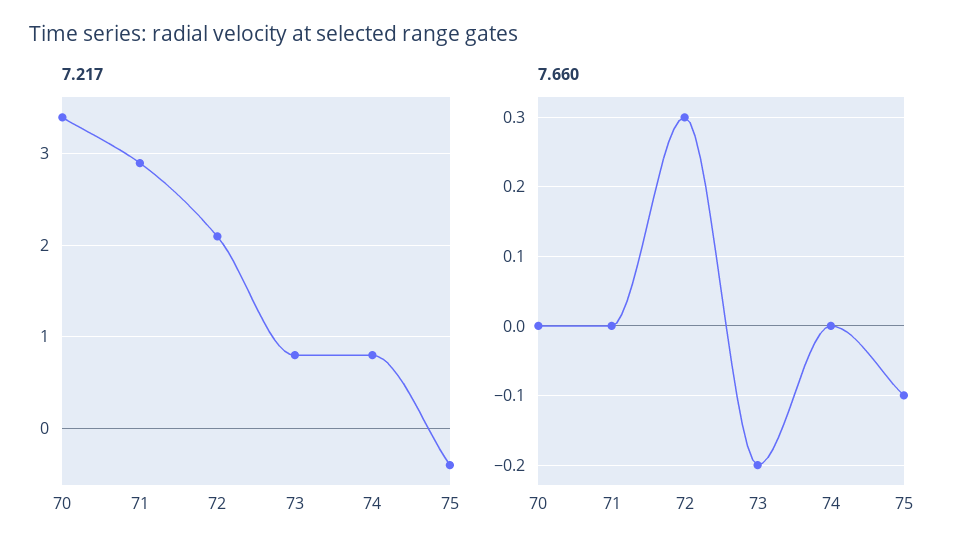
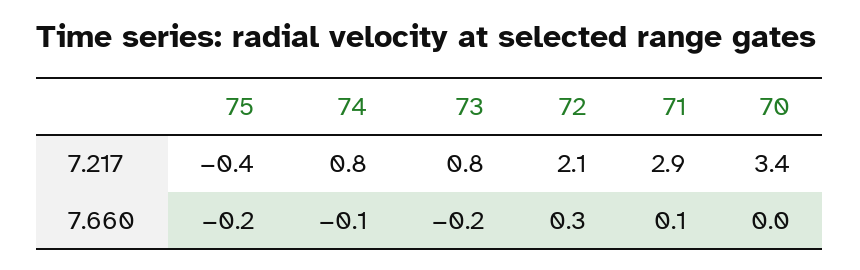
  {
    "7.217": {
      "70": 3.4,
      "71": 2.9,
      "72": 2.1,
      "73": 0.8,
      "74": 0.8,
      "75": -0.4
    },
    "7.660": {
      "70": 0,
-     "71": 0,
+     "71": 0.1,
      "72": 0.3,
      "73": -0.2,
-     "74": 0,
+     "74": -0.1,
-     "75": -0.1
+     "75": -0.2
    }
  }

